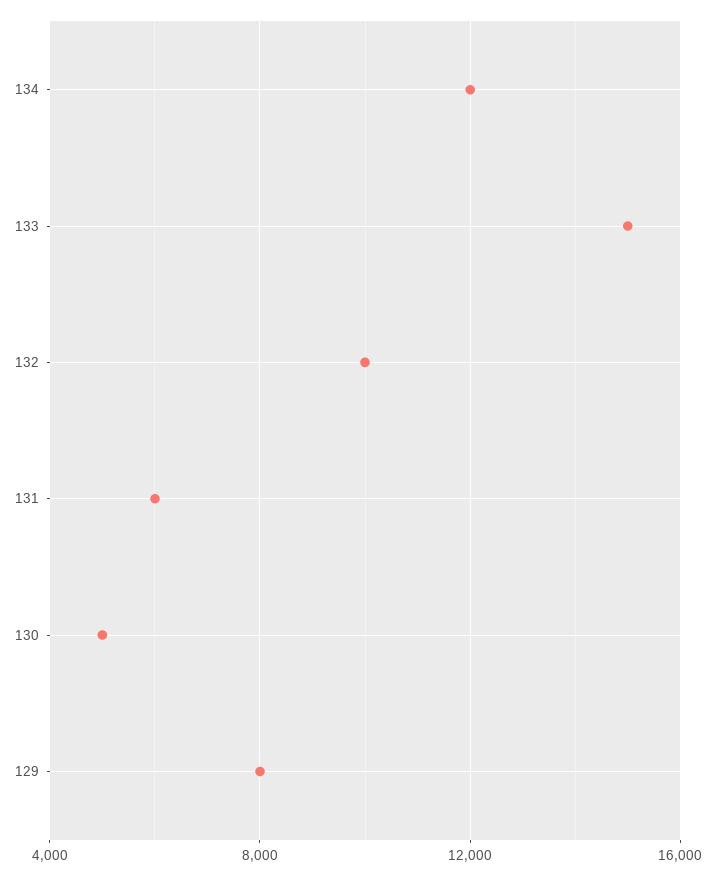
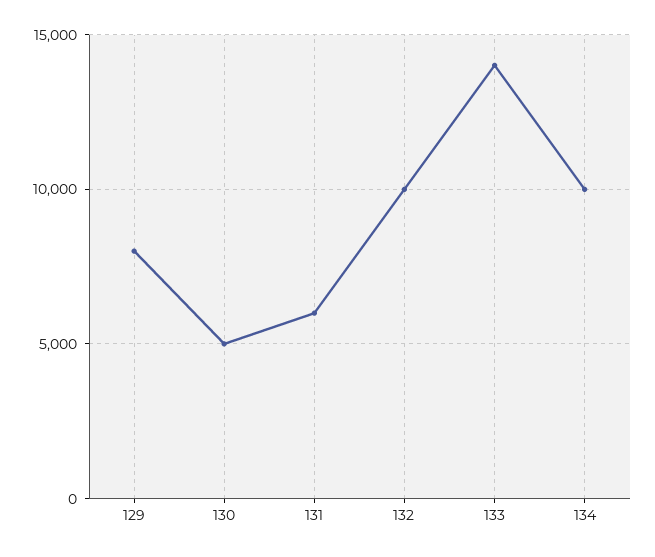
  {
-   "134": 12000,
+   "134": 10000,
-   "133": 15000,
+   "133": 14000,
    "132": 10000,
    "131": 6000,
    "130": 5000,
    "129": 8000
  }

